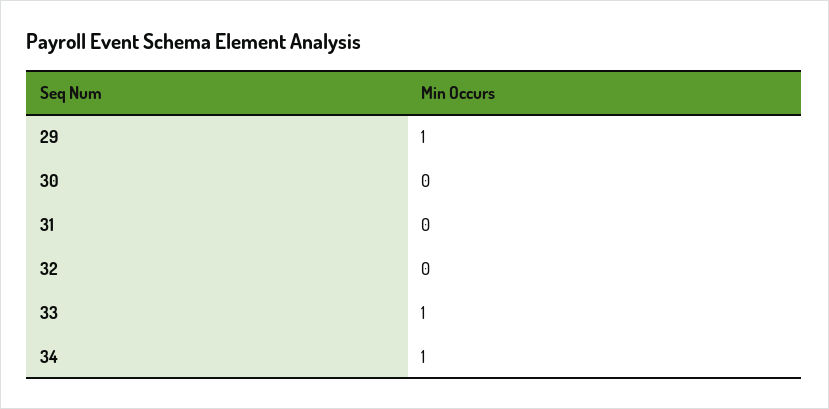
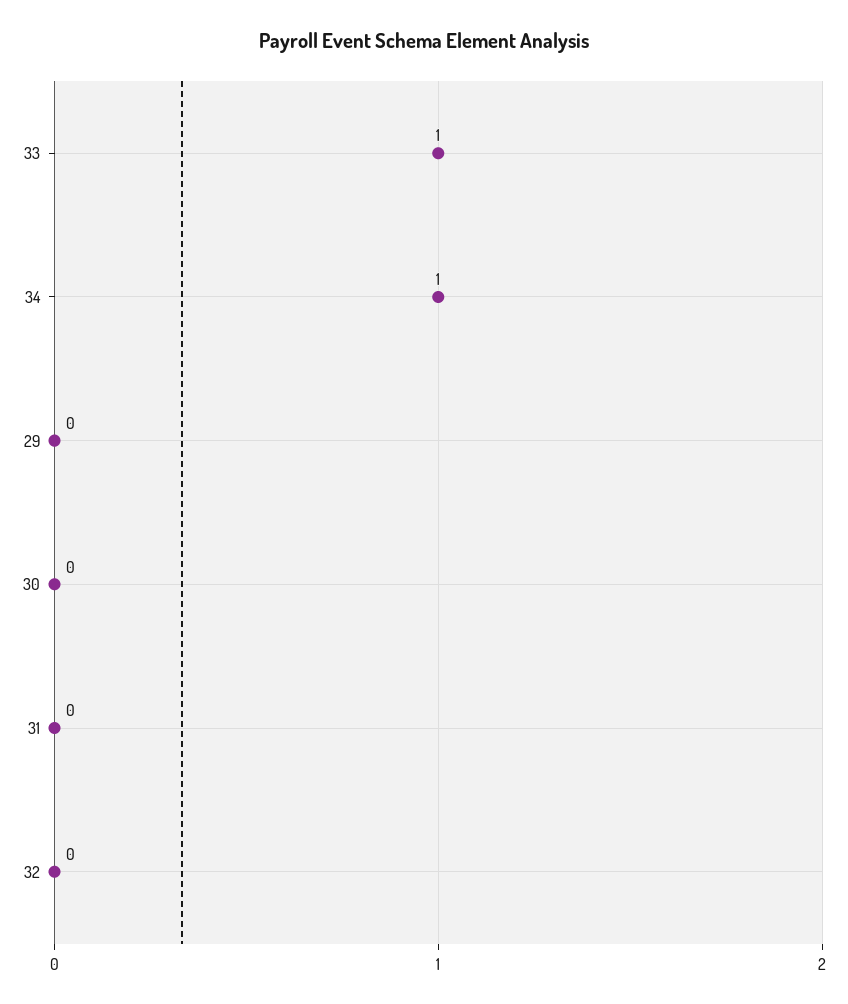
  {
-   "29": 1,
+   "29": 0,
    "30": 0,
    "31": 0,
    "32": 0,
    "33": 1,
    "34": 1
  }

